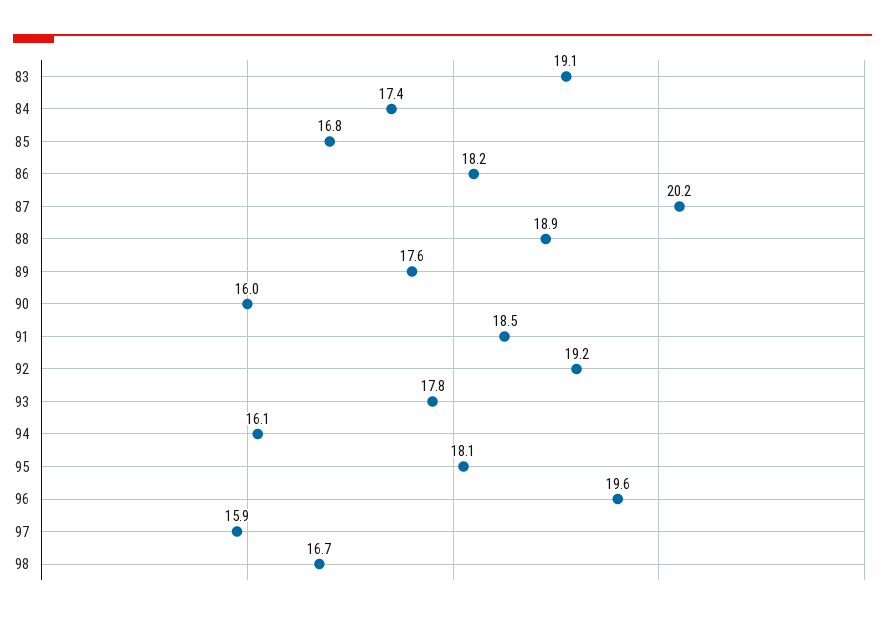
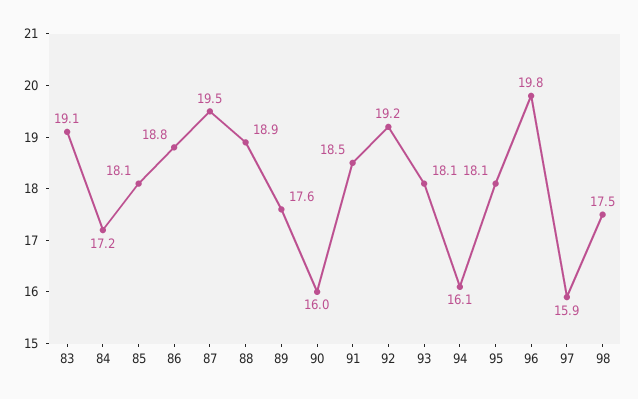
  {
    "83": 19.1,
-   "84": 17.4,
+   "84": 17.2,
-   "85": 16.8,
+   "85": 18.1,
-   "86": 18.2,
+   "86": 18.8,
-   "87": 20.2,
+   "87": 19.5,
    "88": 18.9,
    "89": 17.6,
    "90": 16,
    "91": 18.5,
    "92": 19.2,
-   "93": 17.8,
+   "93": 18.1,
    "94": 16.1,
    "95": 18.1,
-   "96": 19.6,
+   "96": 19.8,
    "97": 15.9,
-   "98": 16.7
+   "98": 17.5
  }

